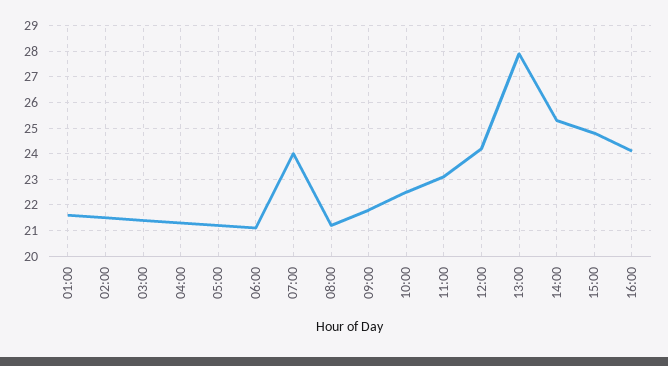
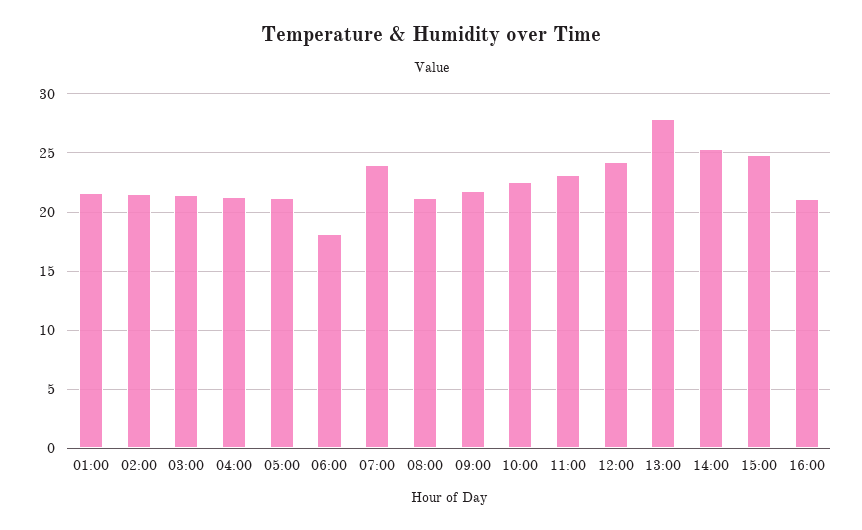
  {
    "01:00": 21.5,
    "02:00": 21.5,
    "03:00": 21.5,
    "04:00": 21.5,
    "05:00": 21,
-   "06:00": 21,
+   "06:00": 18,
    "07:00": 24,
    "08:00": 21,
    "09:00": 22,
    "10:00": 22.5,
    "11:00": 23,
    "12:00": 24,
    "13:00": 28,
    "14:00": 25.5,
    "15:00": 25,
-   "16:00": 24
+   "16:00": 21
  }

